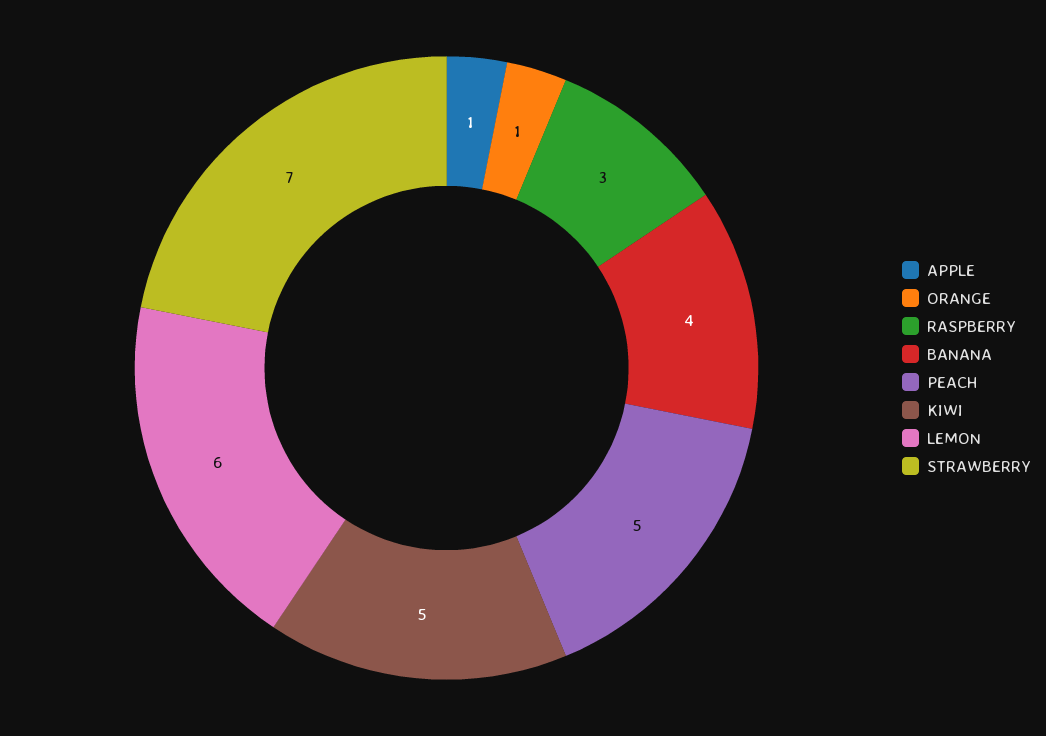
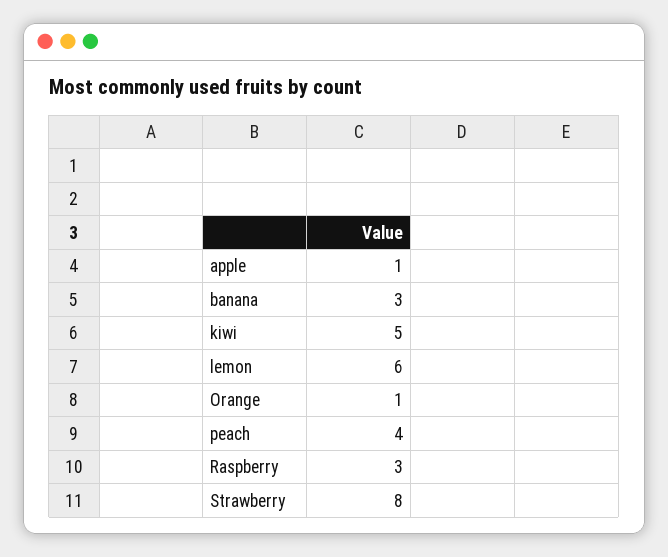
  {
    "APPLE": 1,
    "ORANGE": 1,
    "RASPBERRY": 3,
-   "BANANA": 4,
+   "BANANA": 3,
-   "PEACH": 5,
+   "PEACH": 4,
    "KIWI": 5,
    "LEMON": 6,
-   "STRAWBERRY": 7
+   "STRAWBERRY": 8
  }

